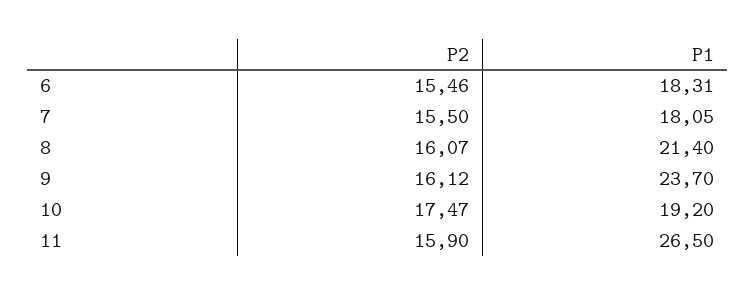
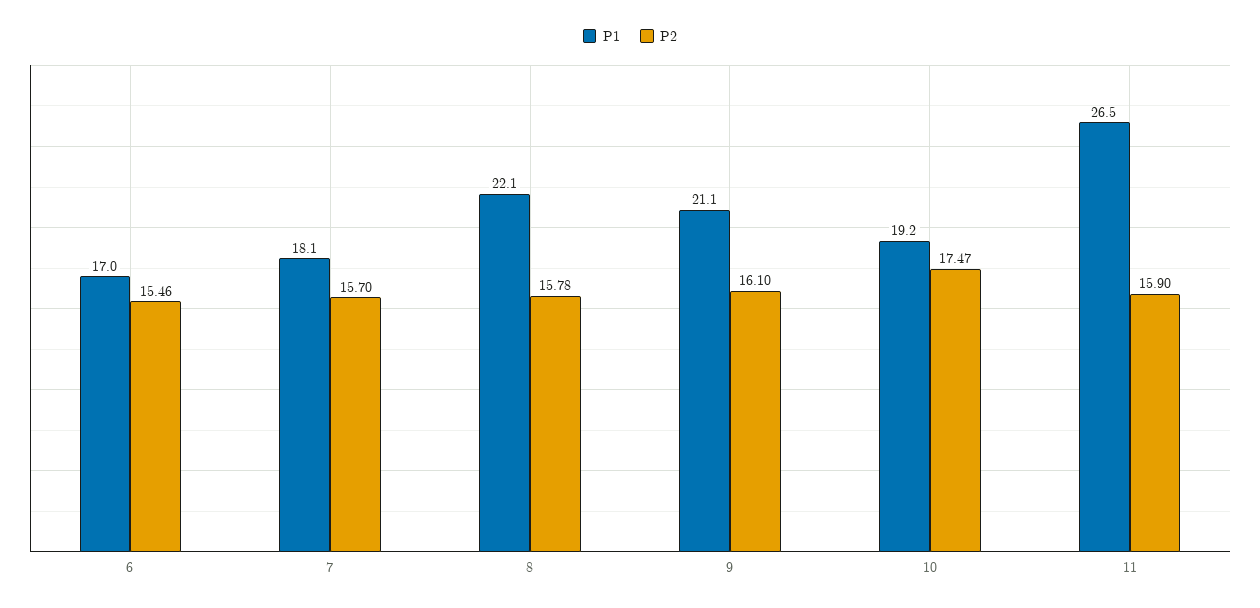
  {
    "P2": {
      "6": 15.46,
-     "7": 15.5,
+     "7": 15.7,
-     "8": 16.07,
+     "8": 15.78,
-     "9": 16.12,
+     "9": 16.1,
      "10": 17.47,
      "11": 15.9
    },
    "P1": {
-     "6": 18.31,
+     "6": 17,
      "7": 18.05,
-     "8": 21.4,
+     "8": 22.1,
-     "9": 23.7,
+     "9": 21.1,
      "10": 19.2,
      "11": 26.5
    }
  }

